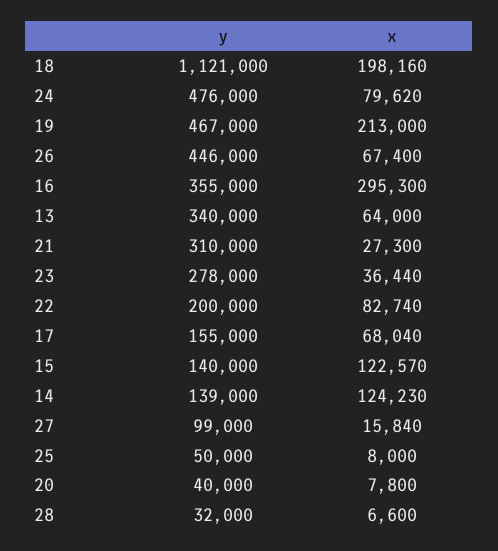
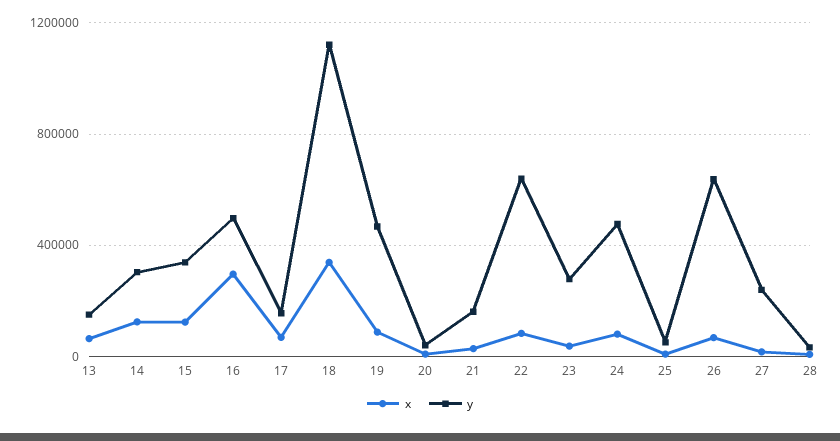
  {
    "y": {
      "18": 1121000,
      "24": 476000,
      "19": 467000,
-     "26": 446000,
+     "26": 650000,
-     "16": 355000,
+     "16": 500000,
-     "13": 340000,
+     "13": 150000,
-     "21": 310000,
+     "21": 150000,
      "23": 278000,
-     "22": 200000,
+     "22": 650000,
      "17": 155000,
-     "15": 140000,
+     "15": 350000,
-     "14": 139000,
+     "14": 300000,
-     "27": 99000,
+     "27": 250000,
      "25": 50000,
      "20": 40000,
      "28": 32000
    },
    "x": {
-     "18": 198160,
+     "18": 350000,
      "24": 79620,
-     "19": 213000,
+     "19": 100000,
      "26": 67400,
      "16": 295300,
      "13": 64000,
      "21": 27300,
      "23": 36440,
      "22": 82740,
      "17": 68040,
      "15": 122570,
      "14": 124230,
      "27": 15840,
      "25": 8000,
      "20": 7800,
      "28": 6600
    }
  }

